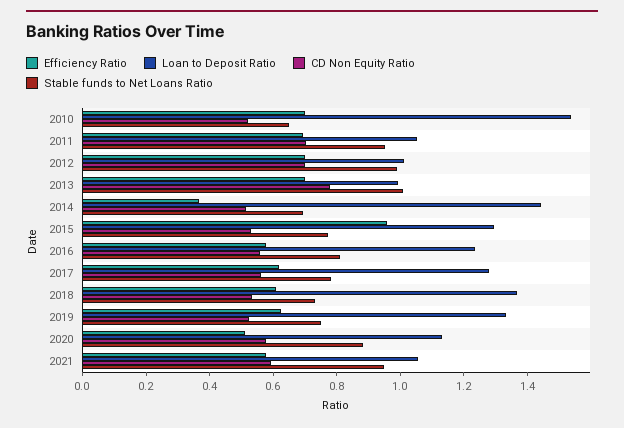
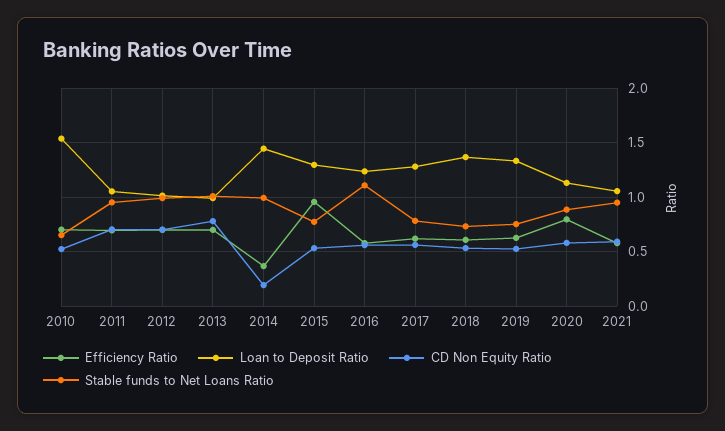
  {
    "Efficiency Ratio": {
      "2010": 0.7,
      "2011": 0.7,
      "2012": 0.7,
      "2013": 0.7,
      "2014": 0.35,
      "2015": 0.95,
      "2016": 0.6,
      "2017": 0.6,
      "2018": 0.6,
      "2019": 0.65,
-     "2020": 0.5,
+     "2020": 0.8,
      "2021": 0.6
    },
    "Loan to Deposit Ratio": {
      "2010": 1.55,
      "2011": 1.05,
      "2012": 1,
      "2013": 1,
      "2014": 1.45,
      "2015": 1.3,
      "2016": 1.25,
      "2017": 1.3,
      "2018": 1.35,
      "2019": 1.35,
      "2020": 1.15,
      "2021": 1.05
    },
    "CD Non Equity Ratio": {
      "2010": 0.5,
      "2011": 0.7,
      "2012": 0.7,
      "2013": 0.8,
-     "2014": 0.5,
+     "2014": 0.2,
      "2015": 0.55,
      "2016": 0.55,
      "2017": 0.55,
      "2018": 0.55,
      "2019": 0.5,
      "2020": 0.6,
      "2021": 0.6
    },
    "Stable funds to Net Loans Ratio": {
      "2010": 0.65,
      "2011": 0.95,
      "2012": 1,
      "2013": 1,
-     "2014": 0.7,
+     "2014": 1,
      "2015": 0.75,
-     "2016": 0.8,
+     "2016": 1.1,
      "2017": 0.8,
      "2018": 0.75,
      "2019": 0.75,
      "2020": 0.9,
      "2021": 0.95
    }
  }

